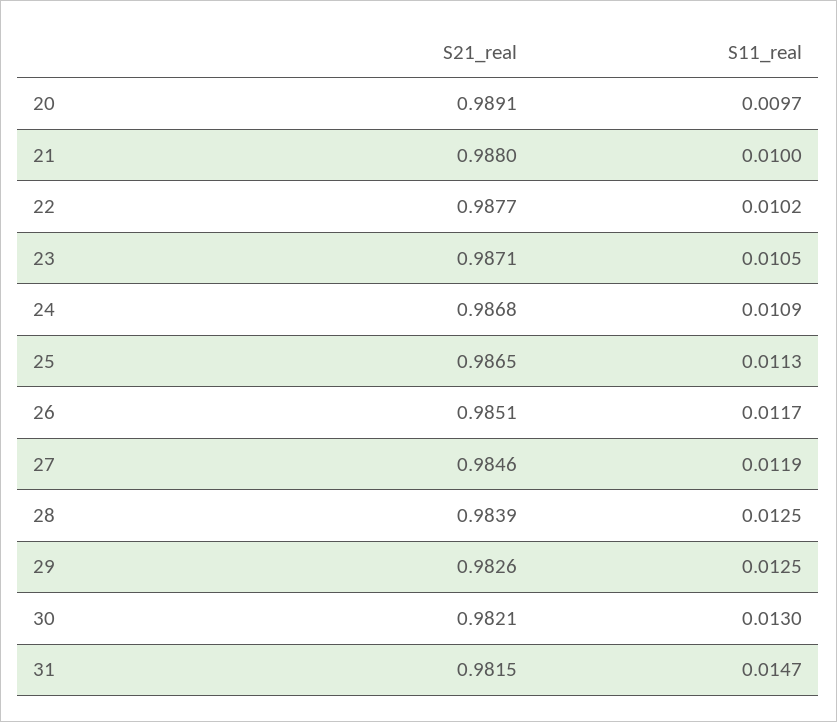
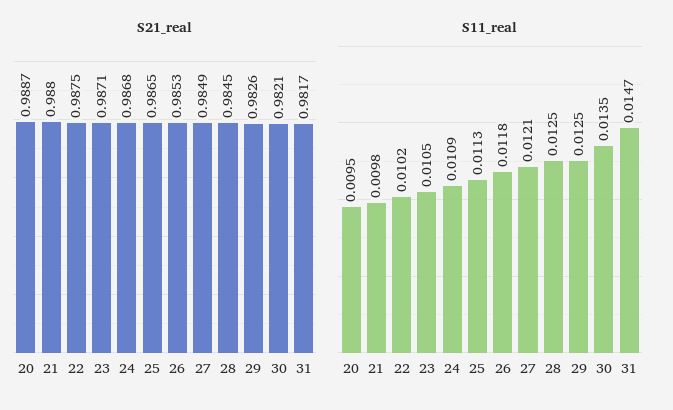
  {
    "S21_real": {
-     "20": 0.9891,
+     "20": 0.9887,
      "21": 0.988,
-     "22": 0.9877,
+     "22": 0.9875,
      "23": 0.9871,
      "24": 0.9868,
      "25": 0.9865,
-     "26": 0.9851,
+     "26": 0.9853,
-     "27": 0.9846,
+     "27": 0.9849,
-     "28": 0.9839,
+     "28": 0.9845,
      "29": 0.9826,
      "30": 0.9821,
-     "31": 0.9815
+     "31": 0.9817
    },
    "S11_real": {
-     "20": 0.0097,
+     "20": 0.0095,
-     "21": 0.01,
+     "21": 0.0098,
      "22": 0.0102,
      "23": 0.0105,
      "24": 0.0109,
      "25": 0.0113,
-     "26": 0.0117,
+     "26": 0.0118,
-     "27": 0.0119,
+     "27": 0.0121,
      "28": 0.0125,
      "29": 0.0125,
-     "30": 0.013,
+     "30": 0.0135,
      "31": 0.0147
    }
  }

